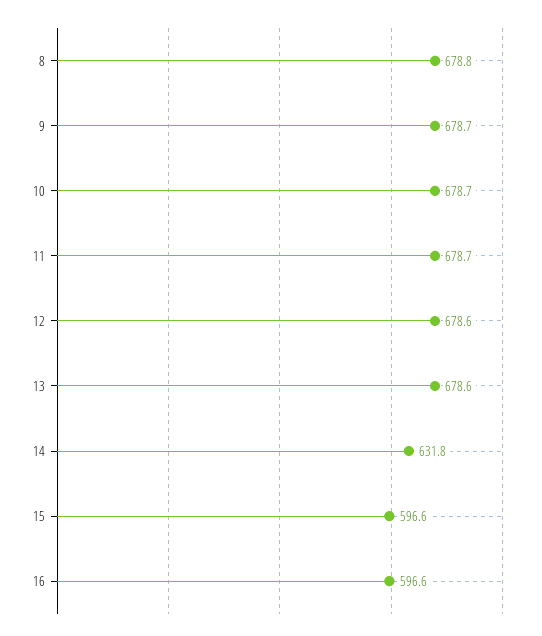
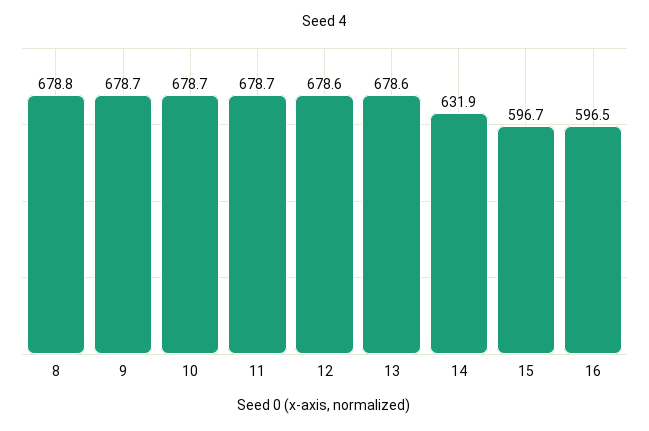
  {
    "8": 678.8,
    "9": 678.7,
    "10": 678.7,
    "11": 678.7,
    "12": 678.6,
    "13": 678.6,
-   "14": 631.8,
+   "14": 631.9,
-   "15": 596.6,
+   "15": 596.7,
-   "16": 596.6
+   "16": 596.5
  }

